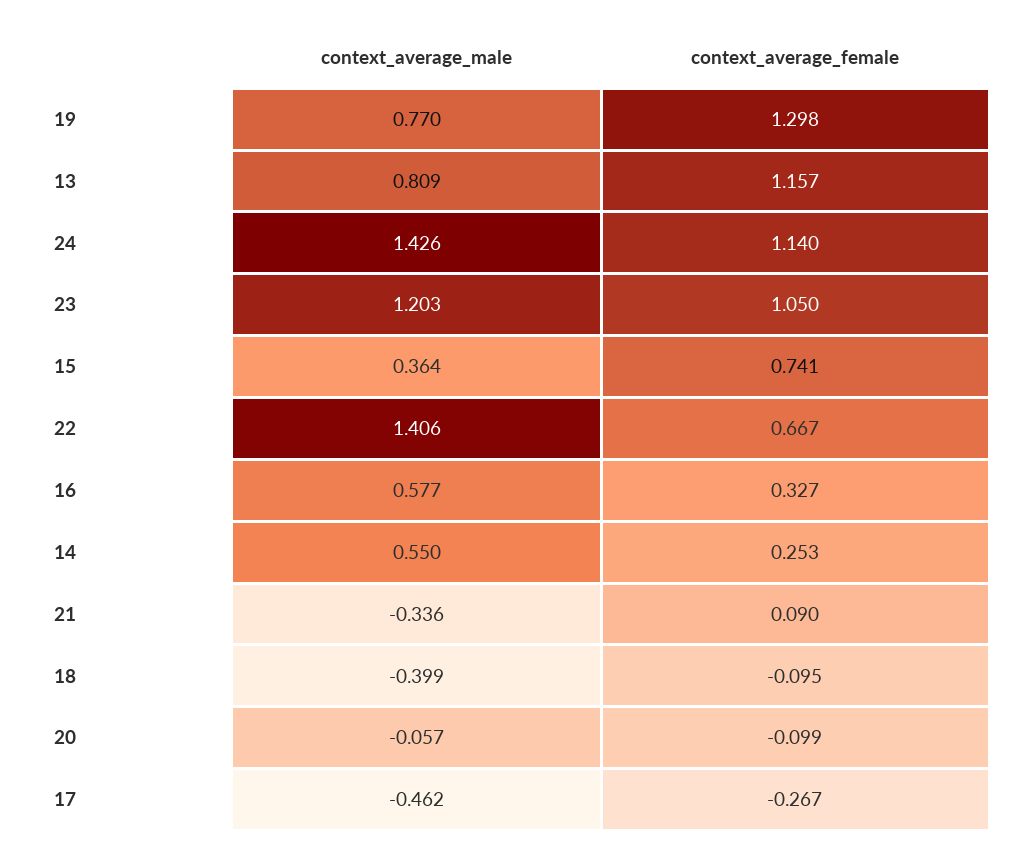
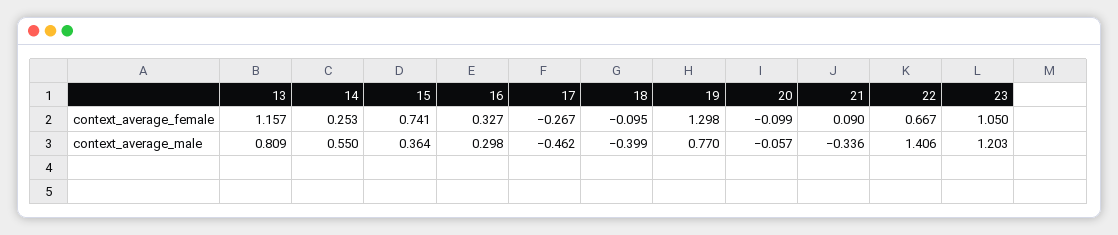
  {
    "context_average_male": {
      "19": 0.77,
      "13": 0.809,
-     "24": 1.426,
      "23": 1.203,
      "15": 0.364,
      "22": 1.406,
-     "16": 0.577,
+     "16": 0.298,
      "14": 0.55,
      "21": -0.336,
      "18": -0.399,
      "20": -0.057,
      "17": -0.462
    },
    "context_average_female": {
      "19": 1.298,
      "13": 1.157,
-     "24": 1.14,
      "23": 1.05,
      "15": 0.741,
      "22": 0.667,
      "16": 0.327,
      "14": 0.253,
      "21": 0.09,
      "18": -0.095,
      "20": -0.099,
      "17": -0.267
    }
  }

